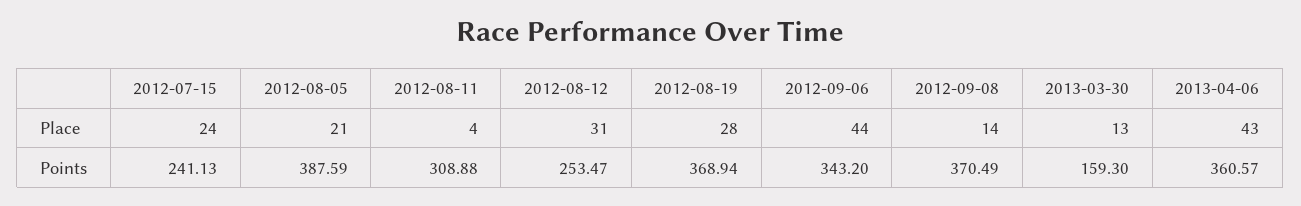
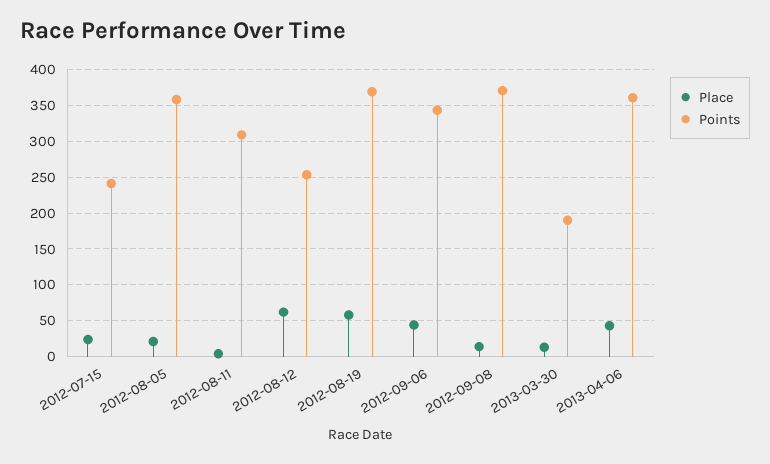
  {
    "Place": {
      "2012-07-15": 24,
      "2012-08-05": 21,
      "2012-08-11": 4,
-     "2012-08-12": 31,
+     "2012-08-12": 60,
-     "2012-08-19": 28,
+     "2012-08-19": 60,
      "2012-09-06": 44,
      "2012-09-08": 14,
      "2013-03-30": 13,
      "2013-04-06": 43
    },
    "Points": {
      "2012-07-15": 241.13,
-     "2012-08-05": 387.59,
+     "2012-08-05": 360,
      "2012-08-11": 308.88,
      "2012-08-12": 253.47,
      "2012-08-19": 368.94,
      "2012-09-06": 343.2,
      "2012-09-08": 370.49,
-     "2013-03-30": 159.3,
+     "2013-03-30": 190,
      "2013-04-06": 360.57
    }
  }

